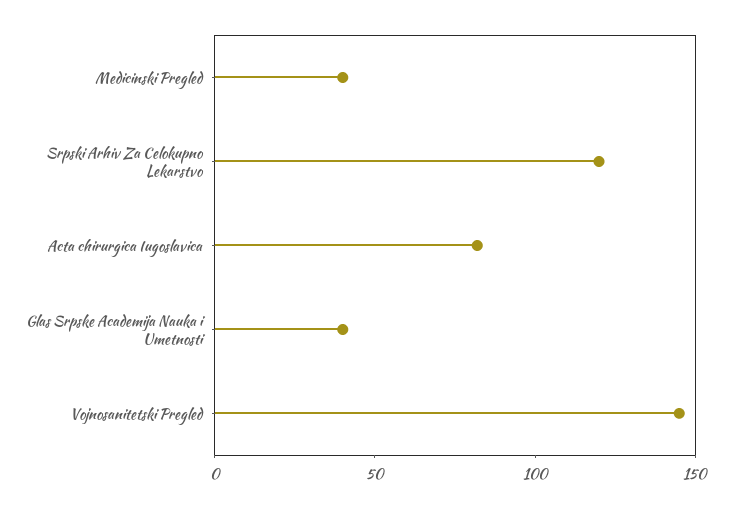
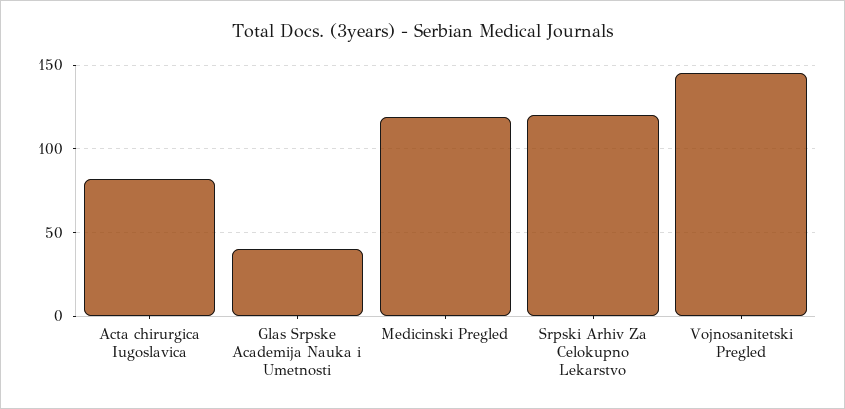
  {
-   "Medicinski Pregled": 40,
+   "Medicinski Pregled": 120,
    "Srpski Arhiv Za Celokupno Lekarstvo": 120,
    "Acta chirurgica Iugoslavica": 80,
    "Glas Srpske Academija Nauka i Umetnosti": 40,
    "Vojnosanitetski Pregled": 145
  }

